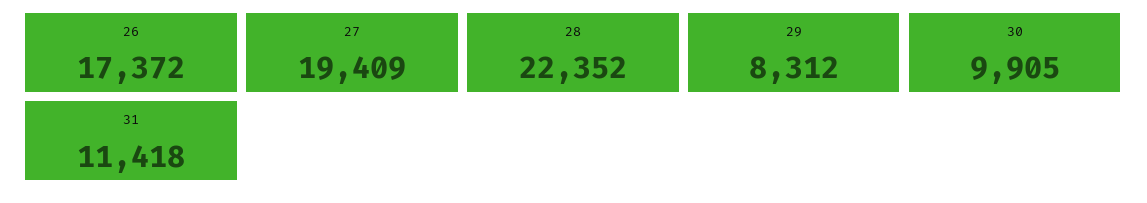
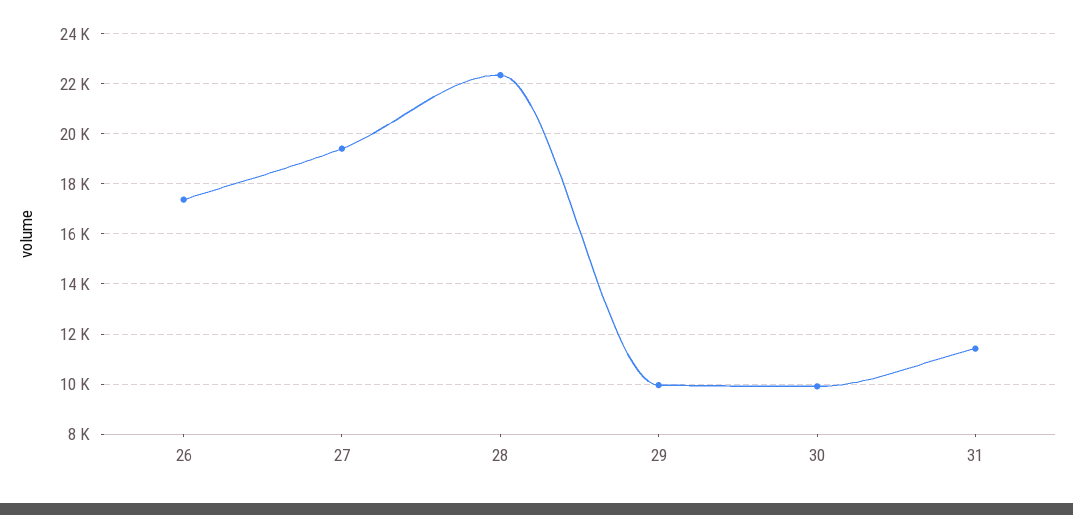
  {
    "26": 17372,
    "27": 19409,
    "28": 22352,
-   "29": 8312,
+   "29": 10000,
    "30": 9905,
    "31": 11418
  }

